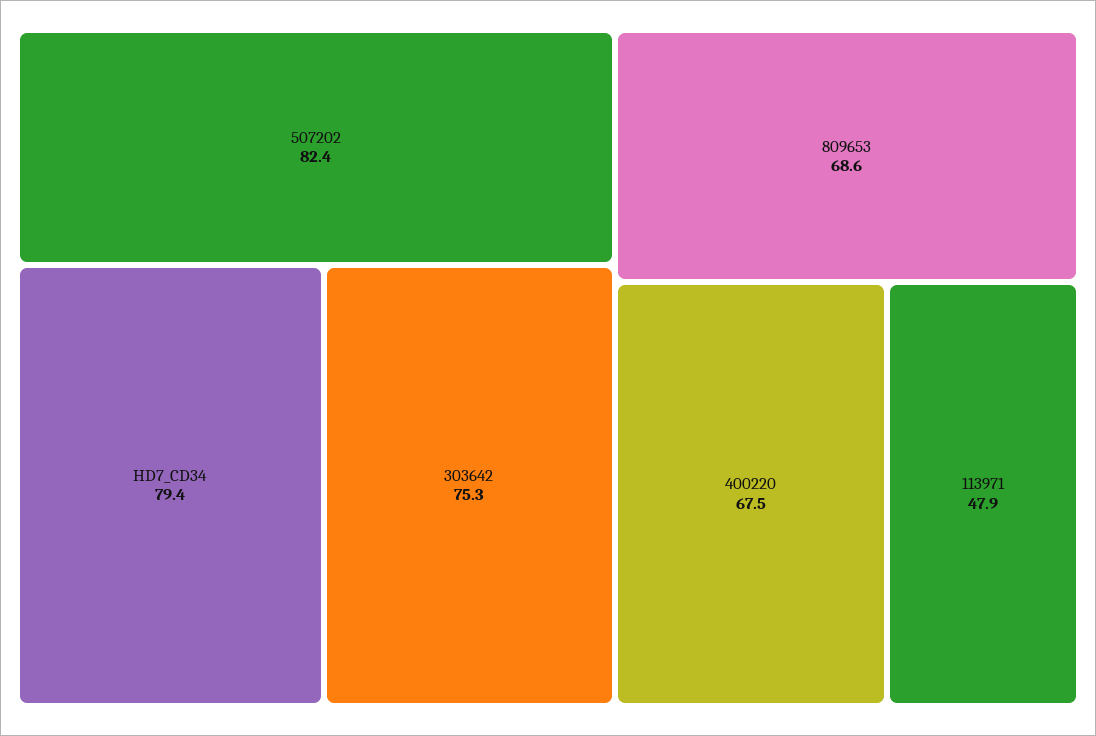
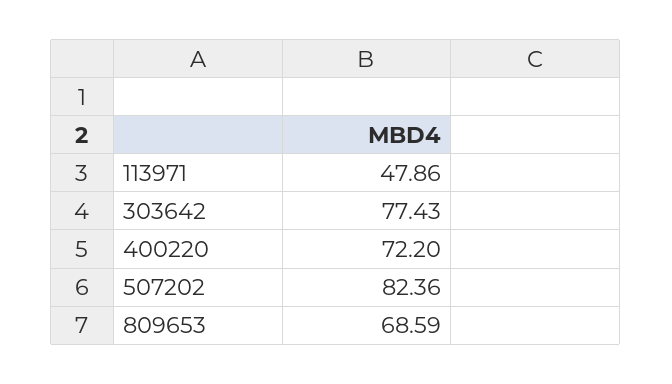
  {
    "507202": 82.36,
-   "HD7_CD34": 79.4,
-   "303642": 75.3,
+   "303642": 77.43,
    "809653": 68.59,
-   "400220": 67.5,
+   "400220": 72.2,
    "113971": 47.86
  }

